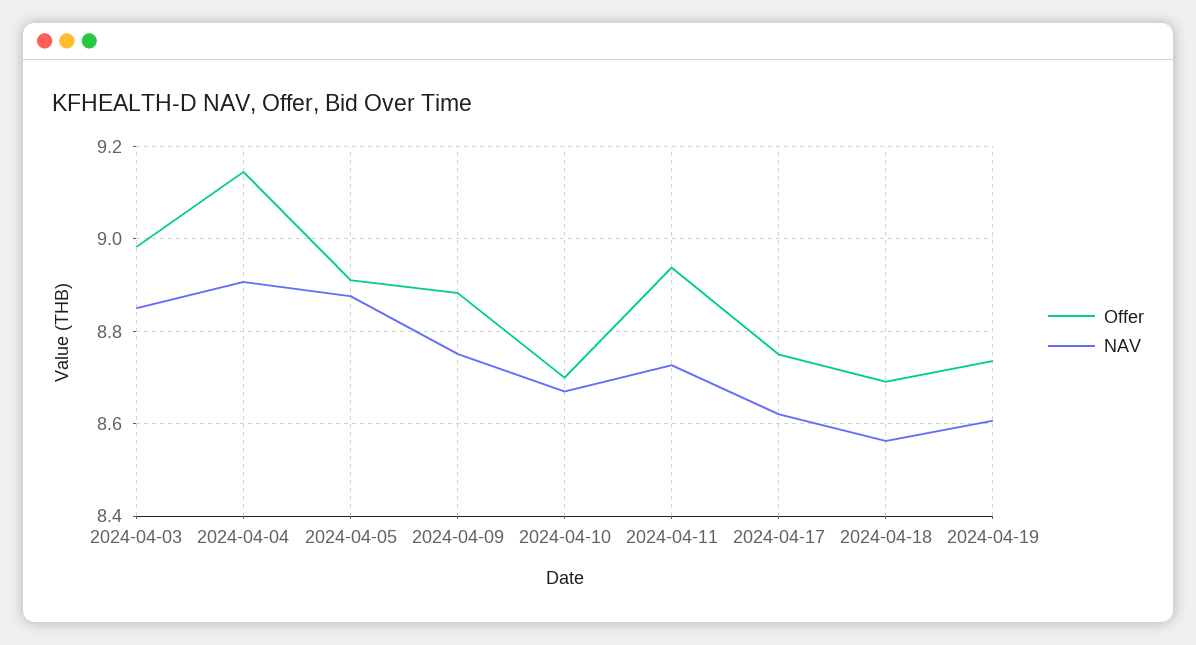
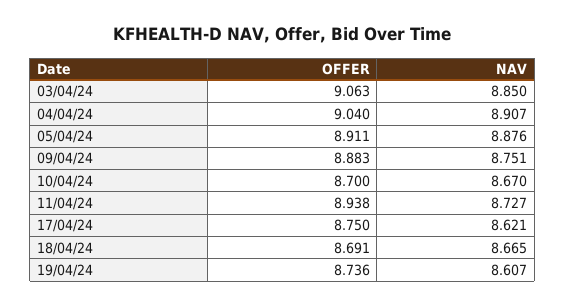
  {
    "Offer": {
-     "2024-04-03": 8.98,
+     "2024-04-03": 9.063,
-     "2024-04-04": 9.14,
+     "2024-04-04": 9.04,
      "2024-04-05": 8.911,
      "2024-04-09": 8.883,
      "2024-04-10": 8.7,
      "2024-04-11": 8.938,
      "2024-04-17": 8.75,
      "2024-04-18": 8.691,
      "2024-04-19": 8.736
    },
    "NAV": {
      "2024-04-03": 8.85,
      "2024-04-04": 8.907,
      "2024-04-05": 8.876,
      "2024-04-09": 8.751,
      "2024-04-10": 8.67,
      "2024-04-11": 8.727,
      "2024-04-17": 8.621,
-     "2024-04-18": 8.56,
+     "2024-04-18": 8.665,
      "2024-04-19": 8.607
    }
  }

